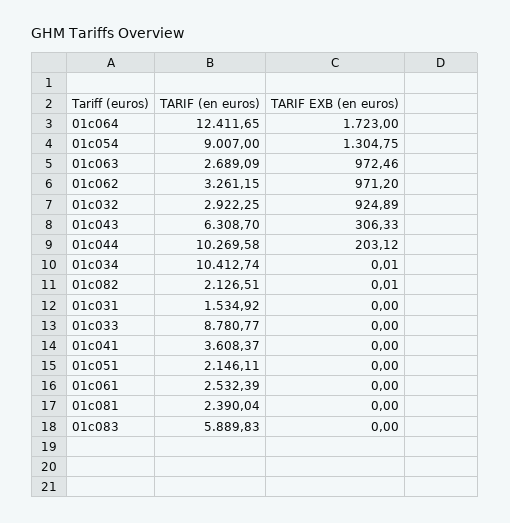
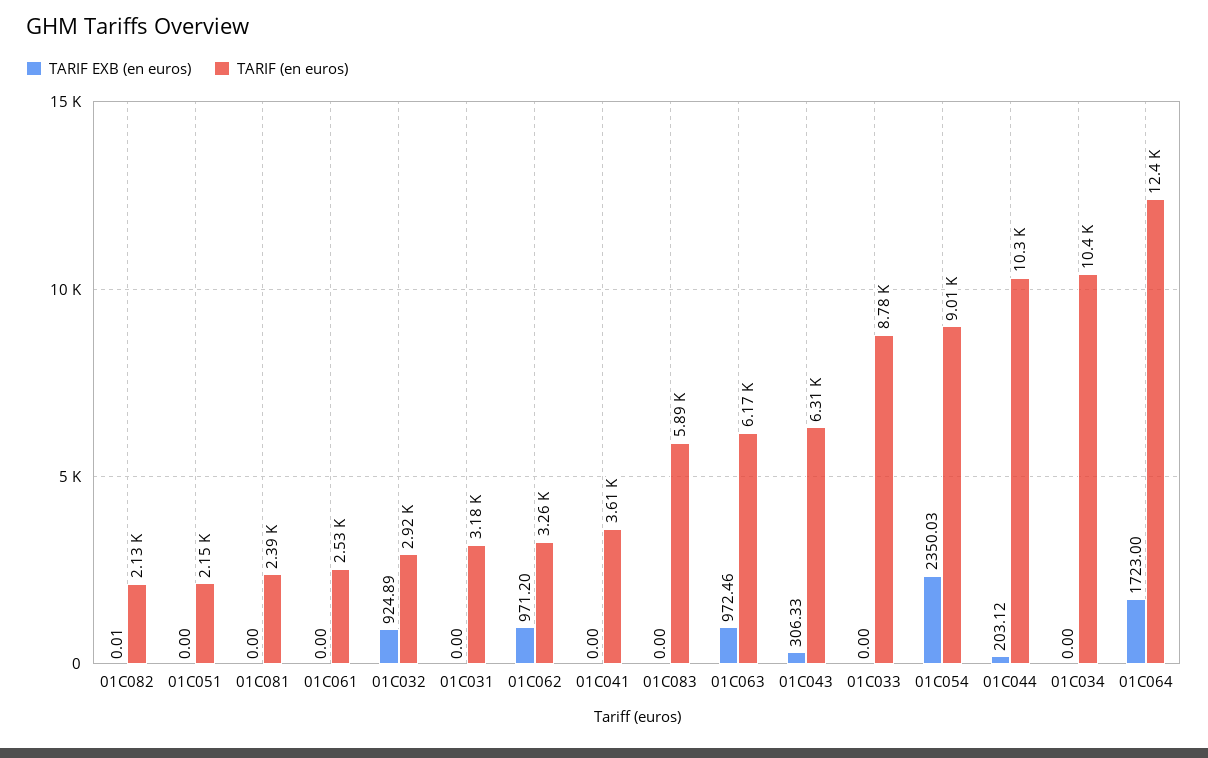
  {
    "TARIF (en euros)": {
      "01c064": 12411.65,
      "01c054": 9007,
-     "01c063": 2689.09,
+     "01c063": 6170,
      "01c062": 3261.15,
      "01c032": 2922.25,
      "01c043": 6308.7,
      "01c044": 10269.58,
      "01c034": 10412.74,
      "01c082": 2126.51,
-     "01c031": 1534.92,
+     "01c031": 3180,
      "01c033": 8780.77,
      "01c041": 3608.37,
      "01c051": 2146.11,
      "01c061": 2532.39,
      "01c081": 2390.04,
      "01c083": 5889.83
    },
    "TARIF EXB (en euros)": {
      "01c064": 1723,
-     "01c054": 1304.75,
+     "01c054": 2350.03,
      "01c063": 972.46,
      "01c062": 971.2,
      "01c032": 924.89,
      "01c043": 306.33,
      "01c044": 203.12,
-     "01c034": 0.01,
+     "01c034": 0,
      "01c082": 0.01,
      "01c031": 0,
      "01c033": 0,
      "01c041": 0,
      "01c051": 0,
      "01c061": 0,
      "01c081": 0,
      "01c083": 0
    }
  }

